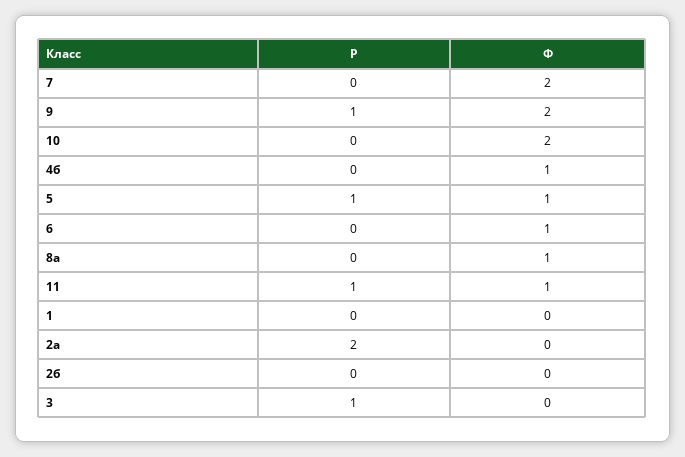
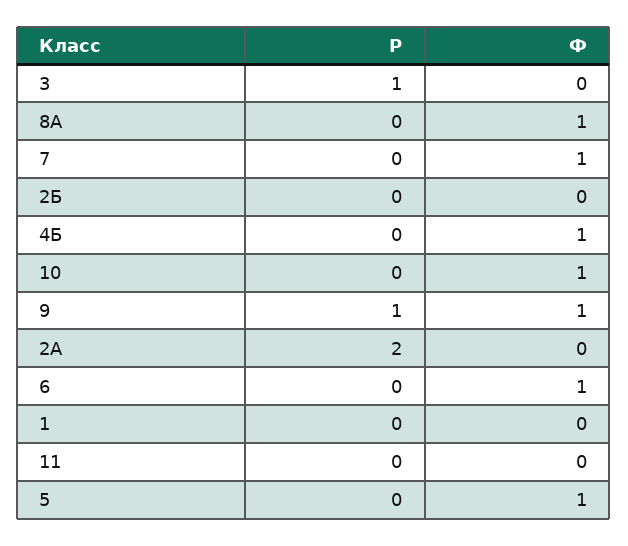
  {
    "Р": {
      "7": 0,
      "9": 1,
      "10": 0,
      "4б": 0,
-     "5": 1,
+     "5": 0,
      "6": 0,
      "8а": 0,
-     "11": 1,
+     "11": 0,
      "1": 0,
      "2а": 2,
      "2б": 0,
      "3": 1
    },
    "Ф": {
-     "7": 2,
+     "7": 1,
-     "9": 2,
+     "9": 1,
-     "10": 2,
+     "10": 1,
      "4б": 1,
      "5": 1,
      "6": 1,
      "8а": 1,
-     "11": 1,
+     "11": 0,
      "1": 0,
      "2а": 0,
      "2б": 0,
      "3": 0
    }
  }

